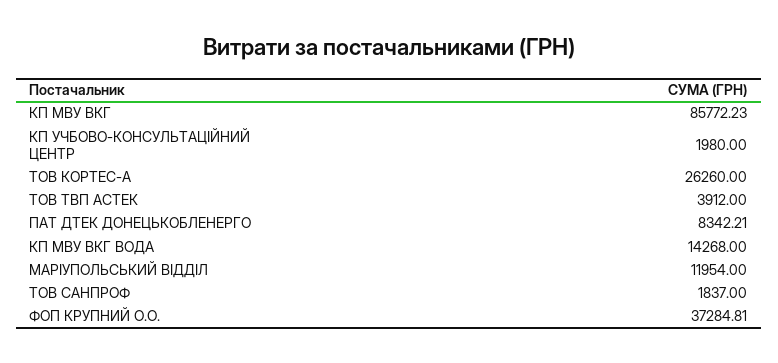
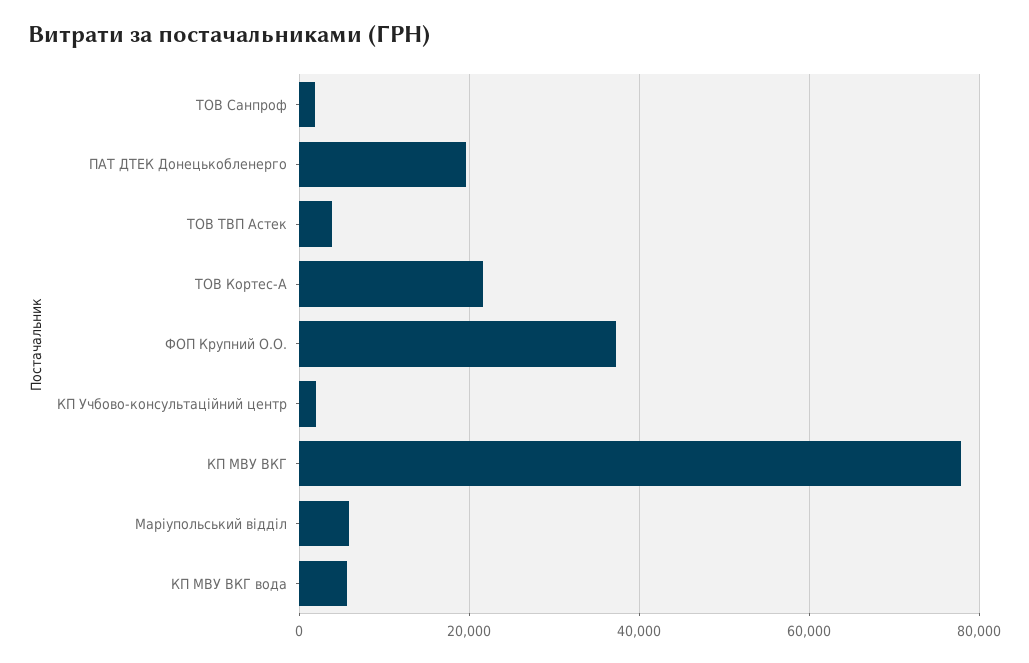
  {
-   "КП МВУ ВКГ": 85772.23,
+   "КП МВУ ВКГ": 78000,
    "КП УЧБОВО-КОНСУЛЬТАЦIЙНИЙ ЦЕНТР": 1980,
-   "ТОВ КОРТЕС-А": 26260,
+   "ТОВ КОРТЕС-А": 22000,
    "ТОВ ТВП АСТЕК": 3912,
-   "ПАТ ДТЕК ДОНЕЦЬКОБЛЕНЕРГО": 8342.21,
+   "ПАТ ДТЕК ДОНЕЦЬКОБЛЕНЕРГО": 20000,
-   "КП МВУ ВКГ ВОДА": 14268,
+   "КП МВУ ВКГ ВОДА": 6000,
-   "МАРІУПОЛЬСЬКИЙ ВІДДІЛ": 11954,
+   "МАРІУПОЛЬСЬКИЙ ВІДДІЛ": 6000,
    "ТОВ САНПРОФ": 1837,
    "ФОП КРУПНИЙ О.О.": 37284.81
  }

